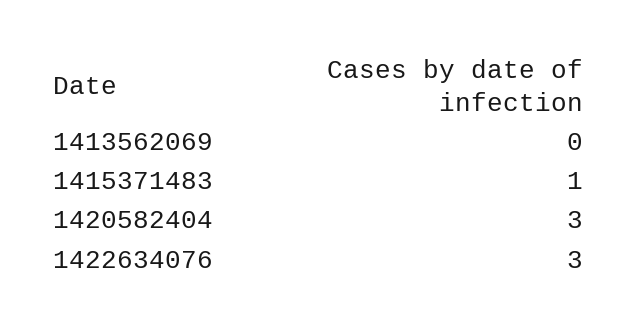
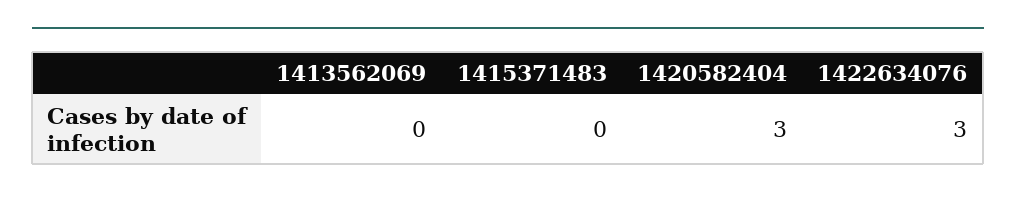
  {
    "1413562069": 0,
-   "1415371483": 1,
+   "1415371483": 0,
    "1420582404": 3,
    "1422634076": 3
  }

